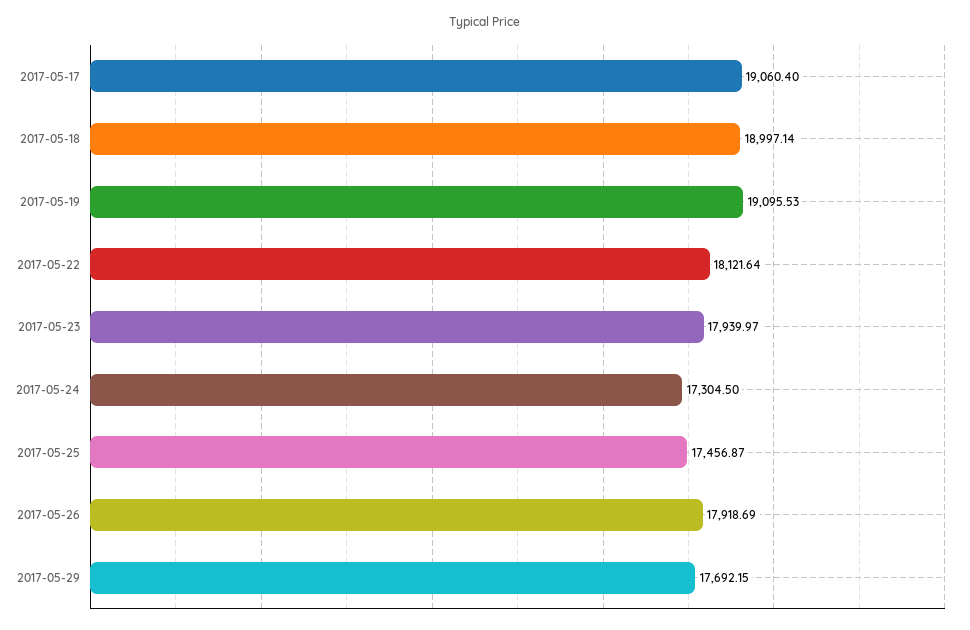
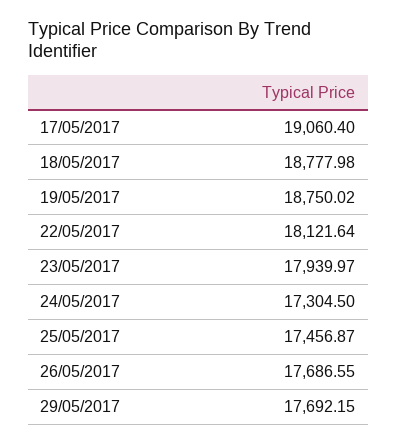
  {
    "2017-05-17": 19060.4,
-   "2017-05-18": 18997.14,
+   "2017-05-18": 18777.98,
-   "2017-05-19": 19095.53,
+   "2017-05-19": 18750.02,
    "2017-05-22": 18121.64,
    "2017-05-23": 17939.97,
    "2017-05-24": 17304.5,
    "2017-05-25": 17456.87,
-   "2017-05-26": 17918.69,
+   "2017-05-26": 17686.55,
    "2017-05-29": 17692.15
  }

